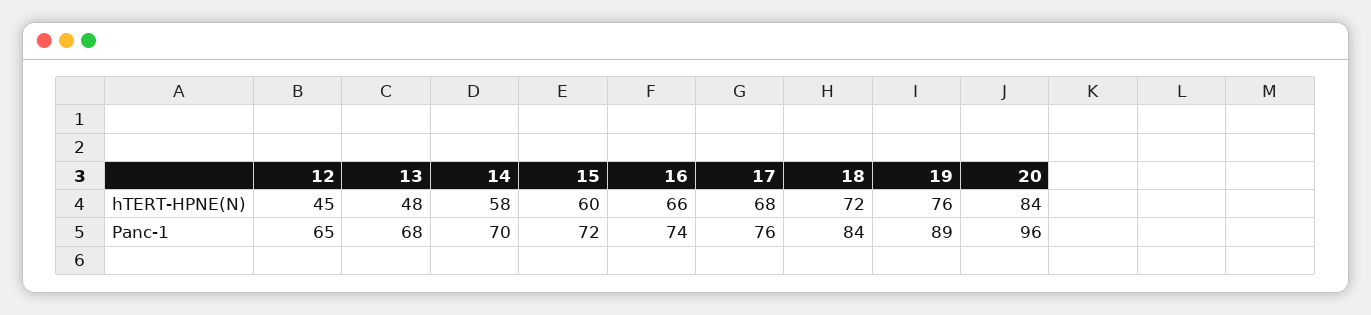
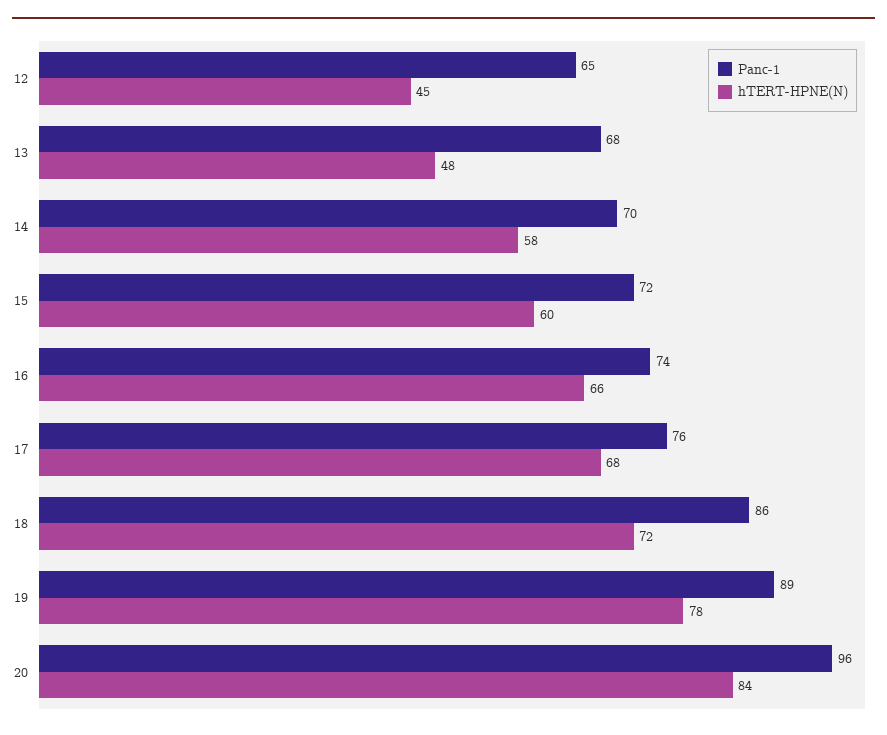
  {
    "hTERT-HPNE(N)": {
      "12": 45,
      "13": 48,
      "14": 58,
      "15": 60,
      "16": 66,
      "17": 68,
      "18": 72,
-     "19": 76,
+     "19": 78,
      "20": 84
    },
    "Panc-1": {
      "12": 65,
      "13": 68,
      "14": 70,
      "15": 72,
      "16": 74,
      "17": 76,
-     "18": 84,
+     "18": 86,
      "19": 89,
      "20": 96
    }
  }

